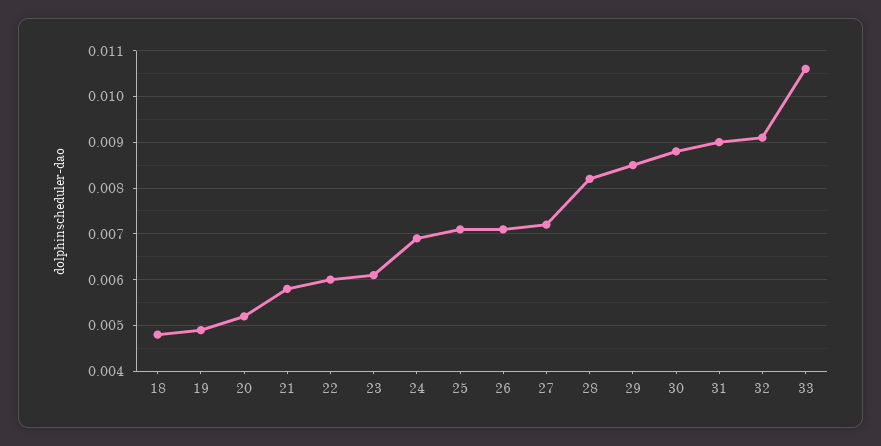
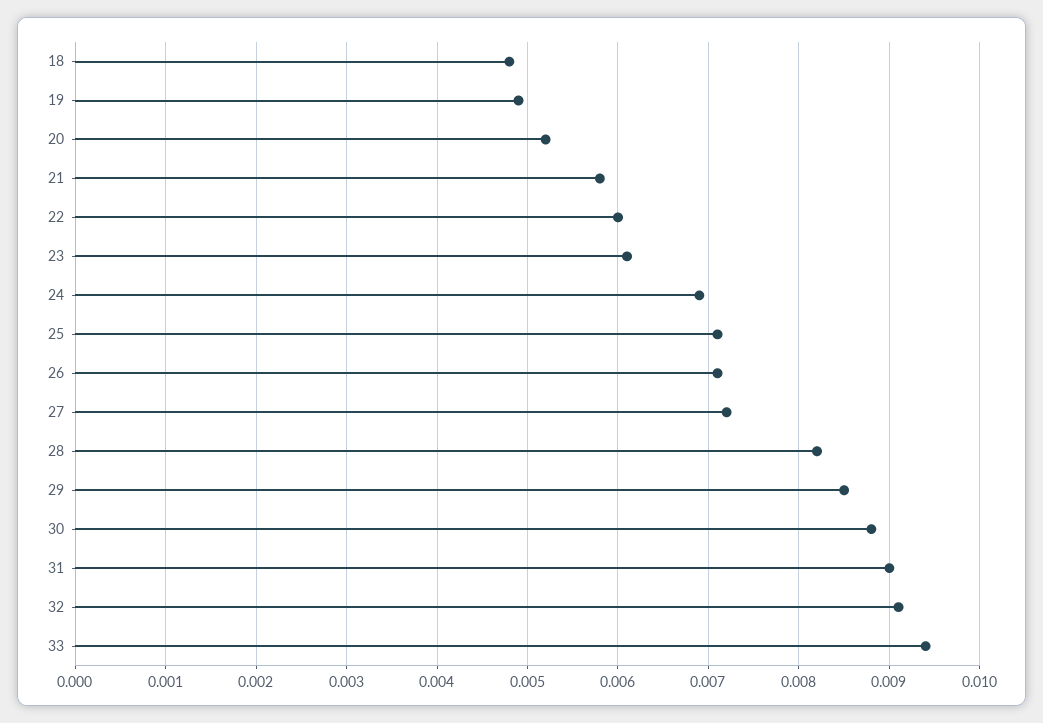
  {
    "18": 0.0048,
    "19": 0.0049,
    "20": 0.0052,
    "21": 0.0058,
    "22": 0.006,
    "23": 0.0061,
    "24": 0.0069,
    "25": 0.0071,
    "26": 0.0071,
    "27": 0.0072,
    "28": 0.0082,
    "29": 0.0085,
    "30": 0.0088,
    "31": 0.009,
    "32": 0.0091,
-   "33": 0.0105
+   "33": 0.0094
  }

